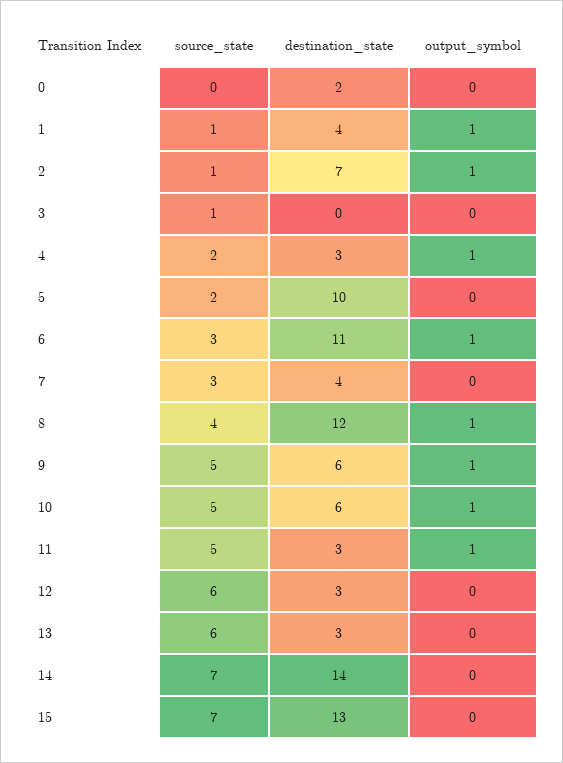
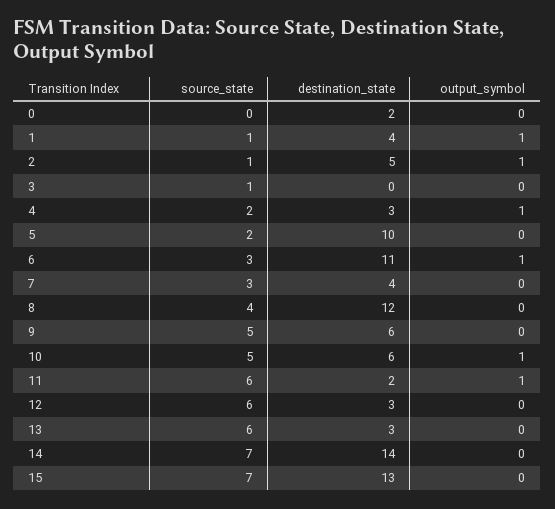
  {
    "source_state": {
      "0": 0,
      "1": 1,
      "2": 1,
      "3": 1,
      "4": 2,
      "5": 2,
      "6": 3,
      "7": 3,
      "8": 4,
      "9": 5,
      "10": 5,
-     "11": 5,
+     "11": 6,
      "12": 6,
      "13": 6,
      "14": 7,
      "15": 7
    },
    "destination_state": {
      "0": 2,
      "1": 4,
-     "2": 7,
+     "2": 5,
      "3": 0,
      "4": 3,
      "5": 10,
      "6": 11,
      "7": 4,
      "8": 12,
      "9": 6,
      "10": 6,
-     "11": 3,
+     "11": 2,
      "12": 3,
      "13": 3,
      "14": 14,
      "15": 13
    },
    "output_symbol": {
      "0": 0,
      "1": 1,
      "2": 1,
      "3": 0,
      "4": 1,
      "5": 0,
      "6": 1,
      "7": 0,
-     "8": 1,
+     "8": 0,
-     "9": 1,
+     "9": 0,
      "10": 1,
      "11": 1,
      "12": 0,
      "13": 0,
      "14": 0,
      "15": 0
    }
  }

